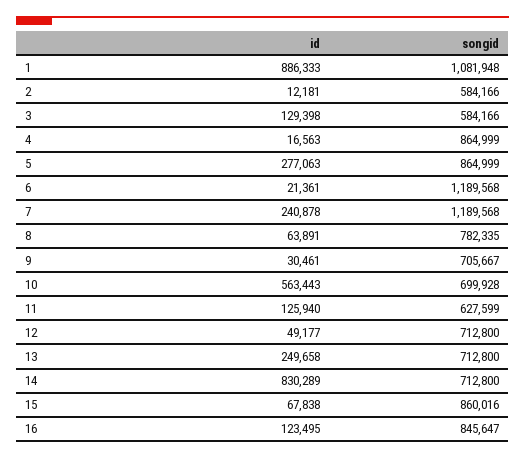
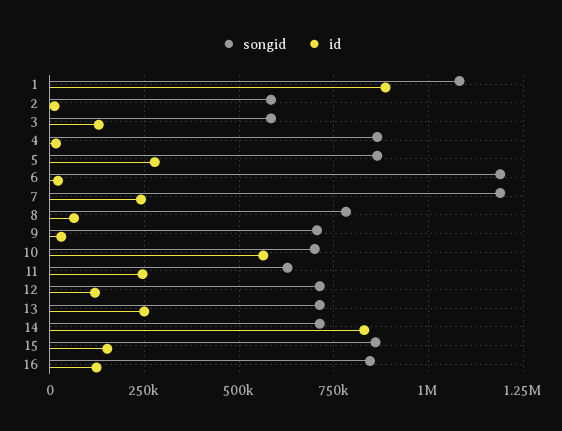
  {
    "id": {
      "1": 886333,
      "2": 12181,
      "3": 129398,
      "4": 16563,
      "5": 277063,
      "6": 21361,
      "7": 240878,
      "8": 63891,
      "9": 30461,
      "10": 563443,
-     "11": 125940,
+     "11": 250000,
-     "12": 49177,
+     "12": 125000,
      "13": 249658,
      "14": 830289,
-     "15": 67838,
+     "15": 150000,
      "16": 123495
    },
    "songid": {
      "1": 1081948,
      "2": 584166,
      "3": 584166,
      "4": 864999,
      "5": 864999,
      "6": 1189568,
      "7": 1189568,
      "8": 782335,
      "9": 705667,
      "10": 699928,
      "11": 627599,
      "12": 712800,
      "13": 712800,
      "14": 712800,
      "15": 860016,
      "16": 845647
    }
  }

